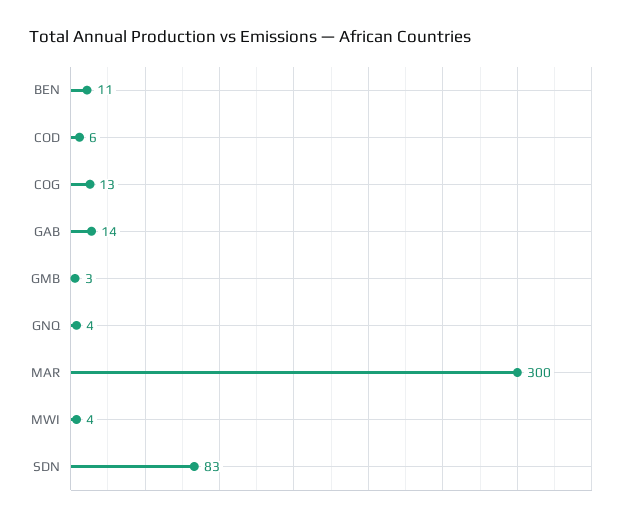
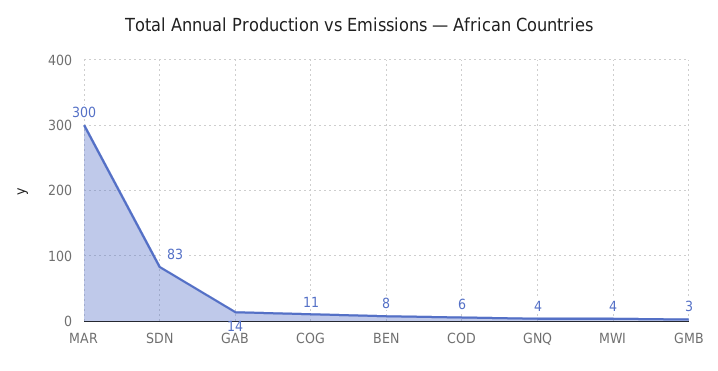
  {
-   "BEN": 11,
+   "BEN": 8,
    "COD": 6,
-   "COG": 13,
+   "COG": 11,
    "GAB": 14,
    "GMB": 3,
    "GNQ": 4,
    "MAR": 300,
    "MWI": 4,
    "SDN": 83
  }

